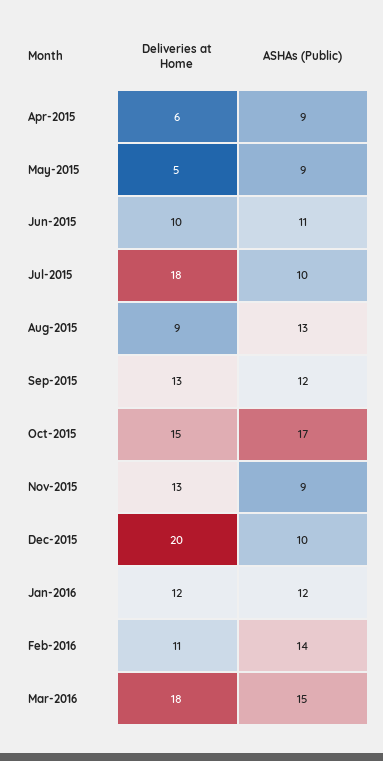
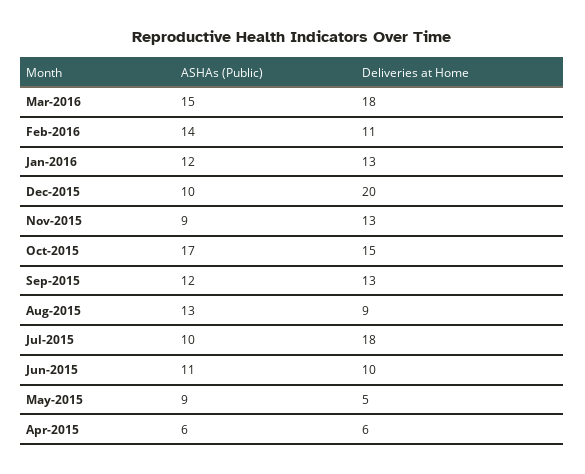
  {
    "Deliveries at Home": {
      "Apr-2015": 6,
      "May-2015": 5,
      "Jun-2015": 10,
      "Jul-2015": 18,
      "Aug-2015": 9,
      "Sep-2015": 13,
      "Oct-2015": 15,
      "Nov-2015": 13,
      "Dec-2015": 20,
-     "Jan-2016": 12,
+     "Jan-2016": 13,
      "Feb-2016": 11,
      "Mar-2016": 18
    },
    "ASHAs (Public)": {
-     "Apr-2015": 9,
+     "Apr-2015": 6,
      "May-2015": 9,
      "Jun-2015": 11,
      "Jul-2015": 10,
      "Aug-2015": 13,
      "Sep-2015": 12,
      "Oct-2015": 17,
      "Nov-2015": 9,
      "Dec-2015": 10,
      "Jan-2016": 12,
      "Feb-2016": 14,
      "Mar-2016": 15
    }
  }

